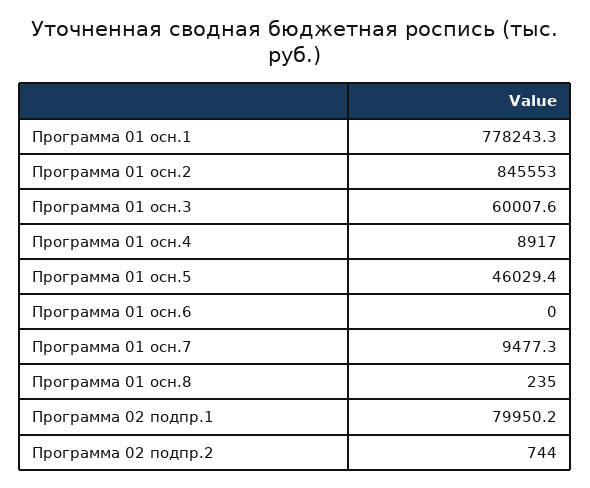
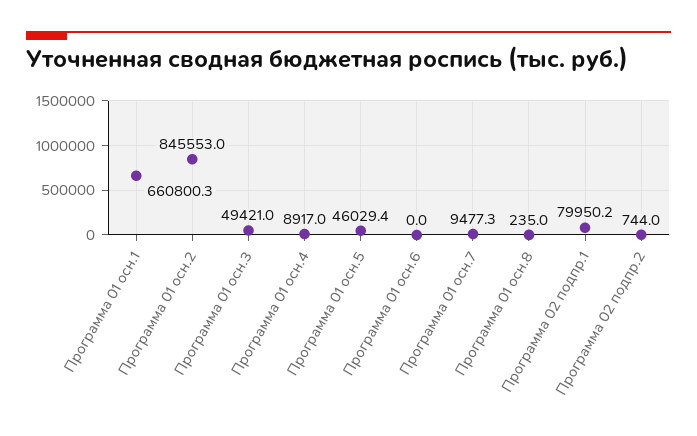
  {
-   "Программа 01 осн.1": 778243.3,
+   "Программа 01 осн.1": 660800.3,
    "Программа 01 осн.2": 845553,
-   "Программа 01 осн.3": 60007.6,
+   "Программа 01 осн.3": 49421,
    "Программа 01 осн.4": 8917,
    "Программа 01 осн.5": 46029.4,
    "Программа 01 осн.6": 0,
    "Программа 01 осн.7": 9477.3,
    "Программа 01 осн.8": 235,
    "Программа 02 подпр.1": 79950.2,
    "Программа 02 подпр.2": 744
  }

